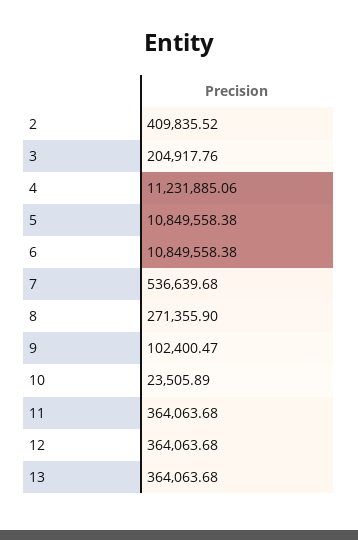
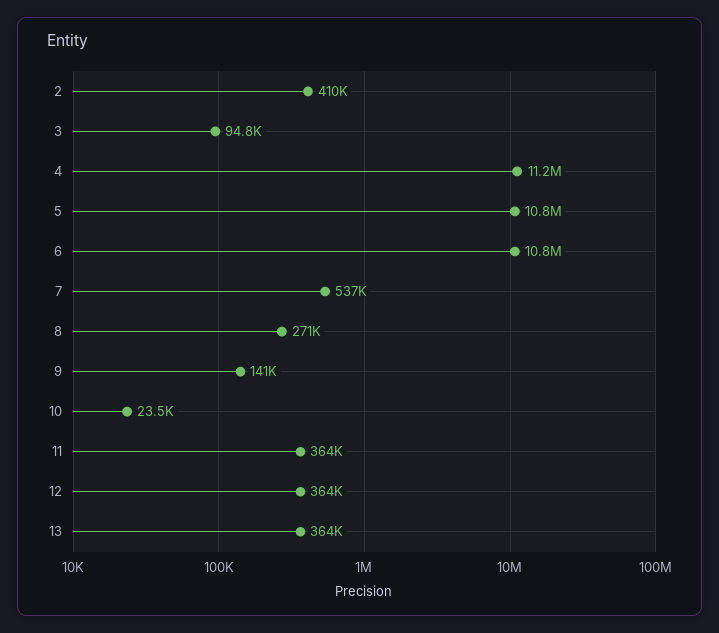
  {
    "2": 409835.52,
-   "3": 204917.76,
+   "3": 94800,
    "4": 11231885.06,
    "5": 10849558.38,
    "6": 10849558.38,
    "7": 536639.68,
    "8": 271355.9,
-   "9": 102400.47,
+   "9": 141000,
    "10": 23505.89,
    "11": 364063.68,
    "12": 364063.68,
    "13": 364063.68
  }

